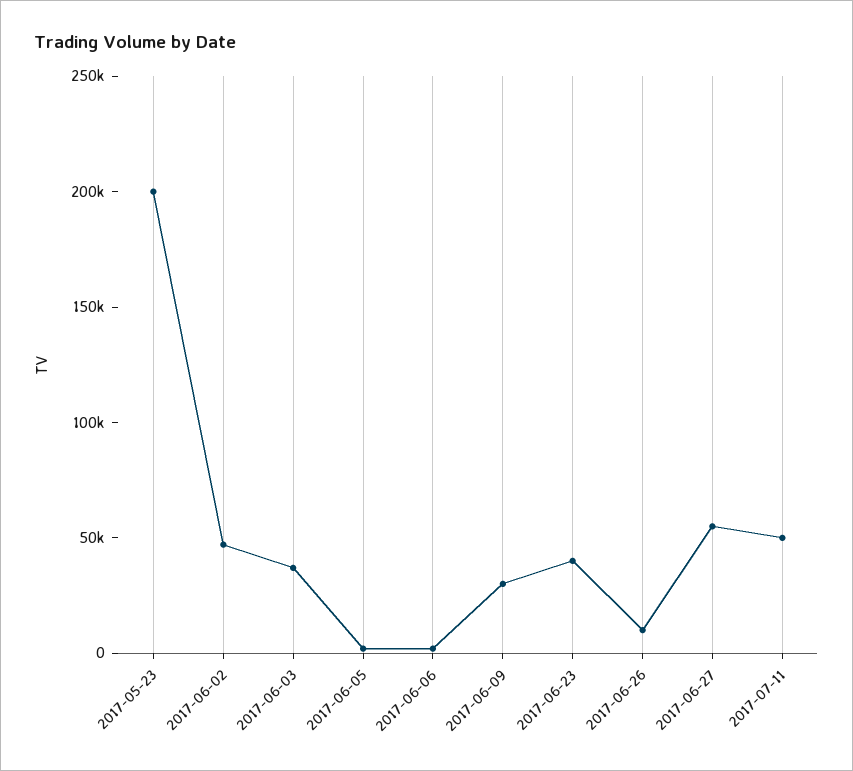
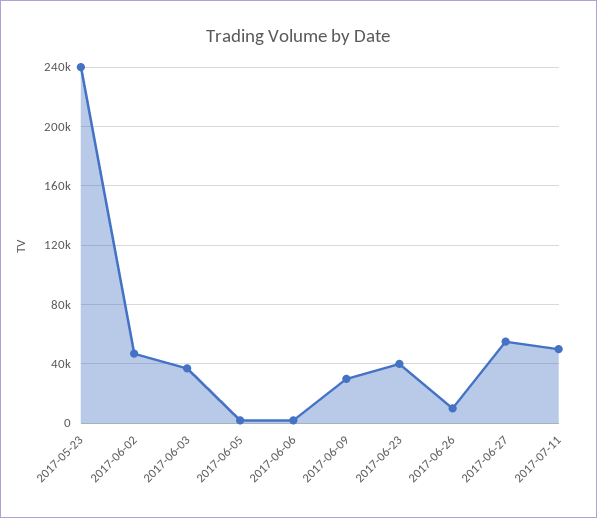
  {
-   "2017-05-23": 200000,
+   "2017-05-23": 240000,
    "2017-06-02": 45000,
    "2017-06-03": 35000,
    "2017-06-05": 0,
    "2017-06-06": 0,
    "2017-06-09": 30000,
    "2017-06-23": 40000,
    "2017-06-26": 10000,
    "2017-06-27": 55000,
    "2017-07-11": 50000
  }

